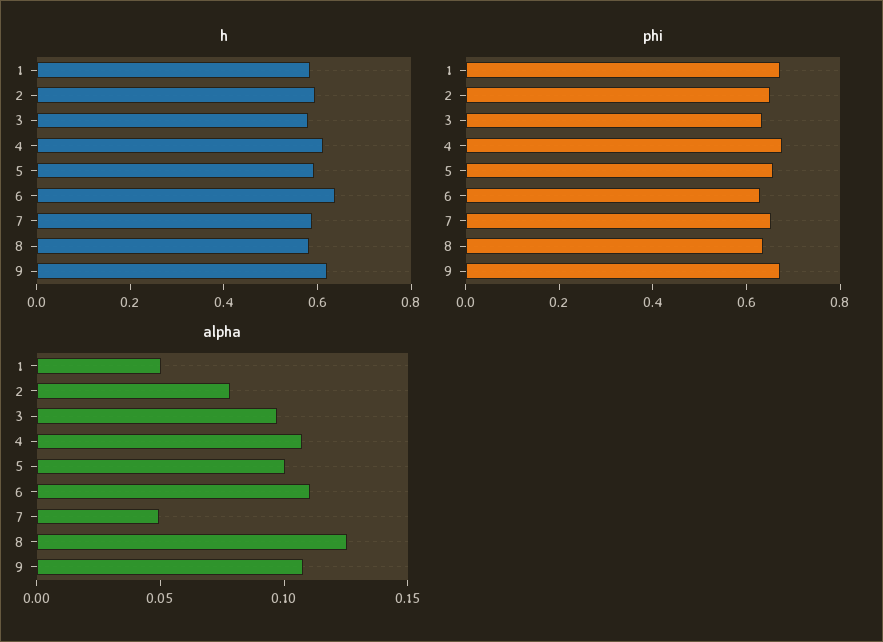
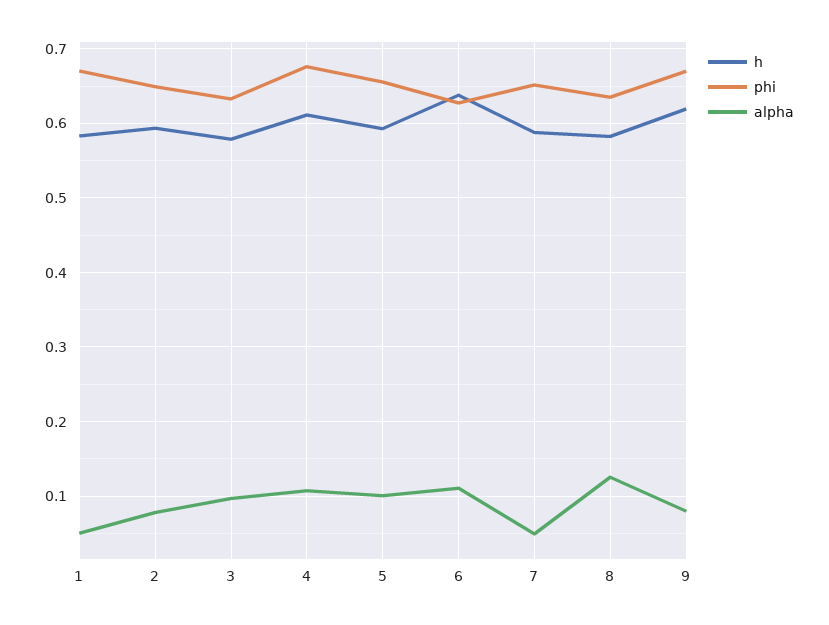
  {
    "h": {
      "1": 0.58,
      "2": 0.59,
      "3": 0.58,
      "4": 0.61,
      "5": 0.59,
      "6": 0.64,
      "7": 0.59,
      "8": 0.58,
      "9": 0.62
    },
    "phi": {
      "1": 0.67,
      "2": 0.65,
      "3": 0.63,
      "4": 0.68,
      "5": 0.66,
      "6": 0.63,
      "7": 0.65,
      "8": 0.64,
      "9": 0.67
    },
    "alpha": {
      "1": 0.05,
      "2": 0.08,
      "3": 0.1,
      "4": 0.11,
      "5": 0.1,
      "6": 0.11,
      "7": 0.05,
      "8": 0.13,
-     "9": 0.11
+     "9": 0.08
    }
  }

